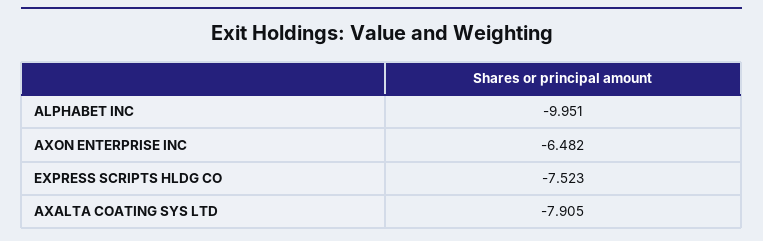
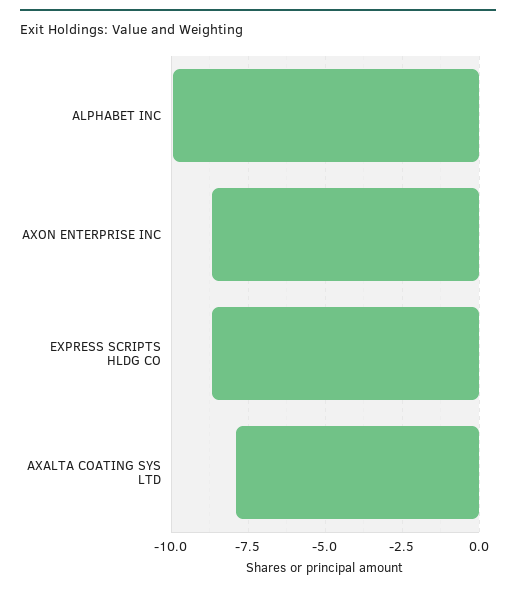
  {
    "ALPHABET INC": -9.951,
-   "AXON ENTERPRISE INC": -6.482,
+   "AXON ENTERPRISE INC": -8.75,
-   "EXPRESS SCRIPTS HLDG CO": -7.523,
+   "EXPRESS SCRIPTS HLDG CO": -8.75,
    "AXALTA COATING SYS LTD": -7.905
  }

